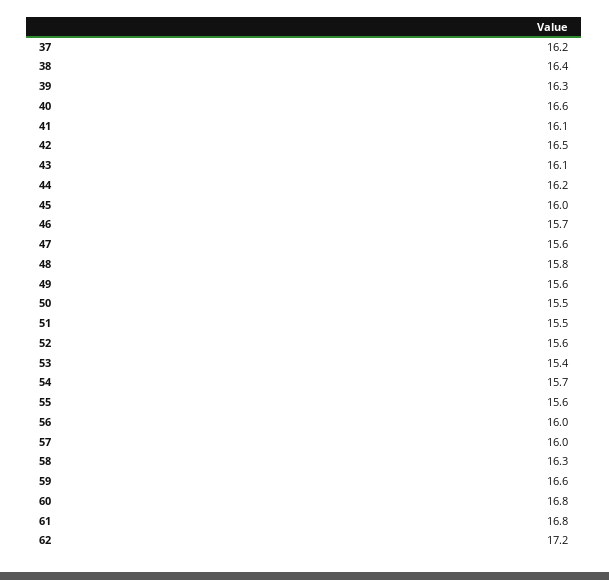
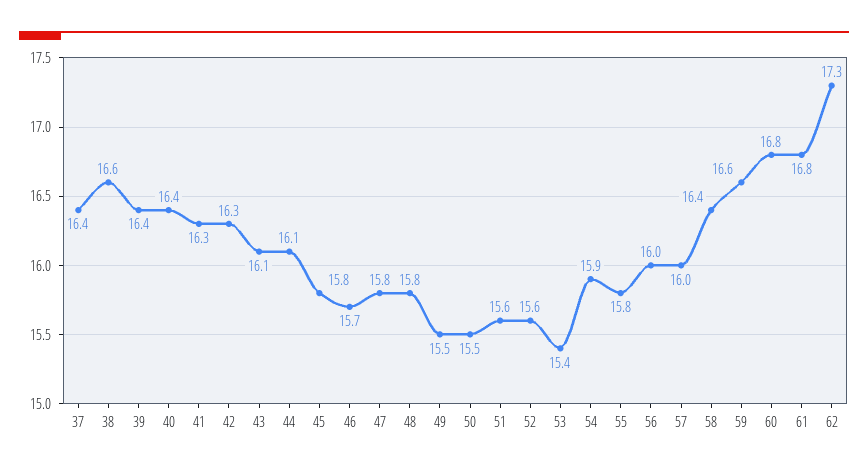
  {
-   "37": 16.2,
+   "37": 16.4,
-   "38": 16.4,
+   "38": 16.6,
-   "39": 16.3,
+   "39": 16.4,
-   "40": 16.6,
+   "40": 16.4,
-   "41": 16.1,
+   "41": 16.3,
-   "42": 16.5,
+   "42": 16.3,
    "43": 16.1,
-   "44": 16.2,
+   "44": 16.1,
-   "45": 16,
+   "45": 15.8,
    "46": 15.7,
-   "47": 15.6,
+   "47": 15.8,
    "48": 15.8,
-   "49": 15.6,
+   "49": 15.5,
    "50": 15.5,
-   "51": 15.5,
+   "51": 15.6,
    "52": 15.6,
    "53": 15.4,
-   "54": 15.7,
+   "54": 15.9,
-   "55": 15.6,
+   "55": 15.8,
    "56": 16,
    "57": 16,
-   "58": 16.3,
+   "58": 16.4,
    "59": 16.6,
    "60": 16.8,
    "61": 16.8,
-   "62": 17.2
+   "62": 17.3
  }

